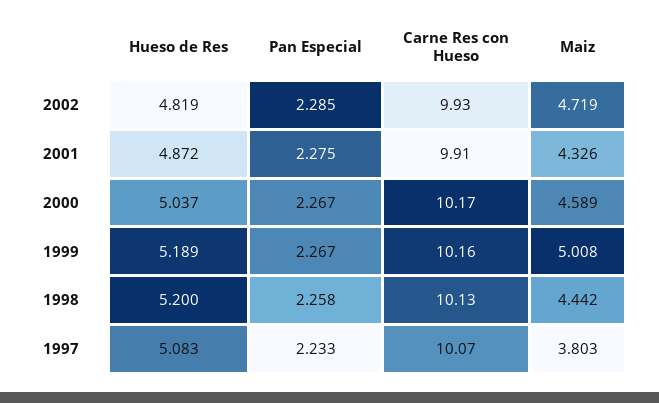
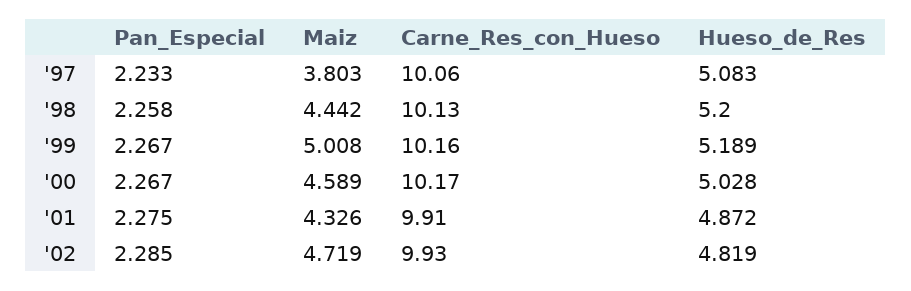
  {
    "Hueso de Res": {
      "2002": 4.819,
      "2001": 4.872,
-     "2000": 5.037,
+     "2000": 5.028,
      "1999": 5.189,
      "1998": 5.2,
      "1997": 5.083
    },
    "Pan Especial": {
      "2002": 2.285,
      "2001": 2.275,
      "2000": 2.267,
      "1999": 2.267,
      "1998": 2.258,
      "1997": 2.233
    },
    "Carne Res con Hueso": {
      "2002": 9.93,
      "2001": 9.91,
      "2000": 10.17,
      "1999": 10.16,
      "1998": 10.13,
-     "1997": 10.07
+     "1997": 10.06
    },
    "Maiz": {
      "2002": 4.719,
      "2001": 4.326,
      "2000": 4.589,
      "1999": 5.008,
      "1998": 4.442,
      "1997": 3.803
    }
  }

